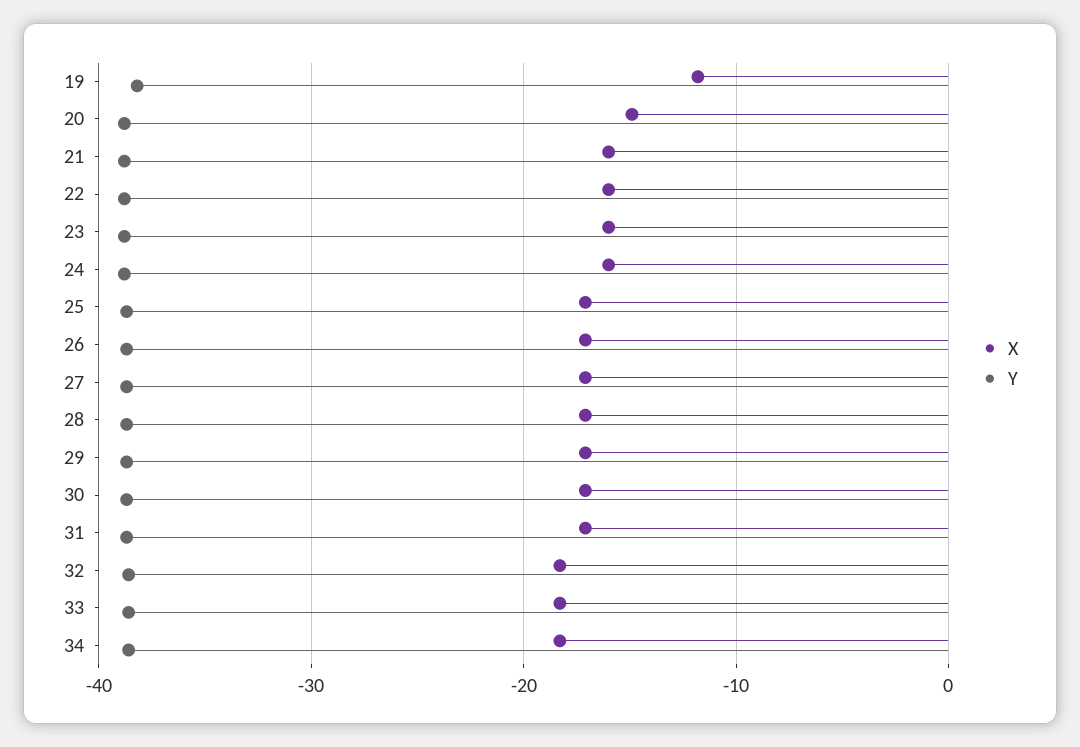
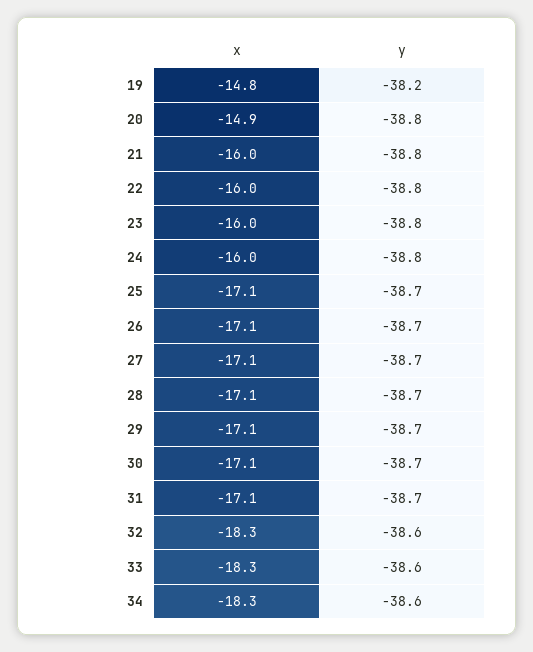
  {
    "X": {
-     "19": -12,
+     "19": -14.8,
      "20": -14.9,
      "21": -16,
      "22": -16,
      "23": -16,
      "24": -16,
      "25": -17.1,
      "26": -17.1,
      "27": -17.1,
      "28": -17.1,
      "29": -17.1,
      "30": -17.1,
      "31": -17.1,
      "32": -18.3,
      "33": -18.3,
      "34": -18.3
    },
    "Y": {
      "19": -38.2,
      "20": -38.8,
      "21": -38.8,
      "22": -38.8,
      "23": -38.8,
      "24": -38.8,
      "25": -38.7,
      "26": -38.7,
      "27": -38.7,
      "28": -38.7,
      "29": -38.7,
      "30": -38.7,
      "31": -38.7,
      "32": -38.6,
      "33": -38.6,
      "34": -38.6
    }
  }

